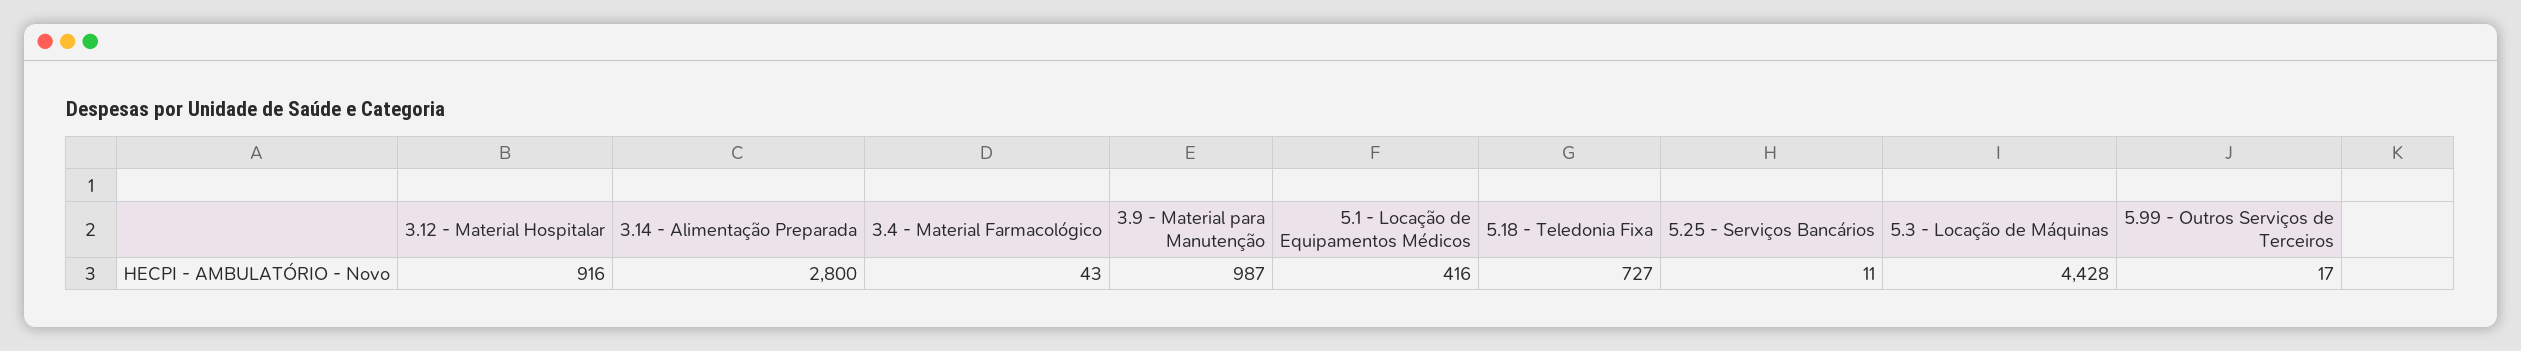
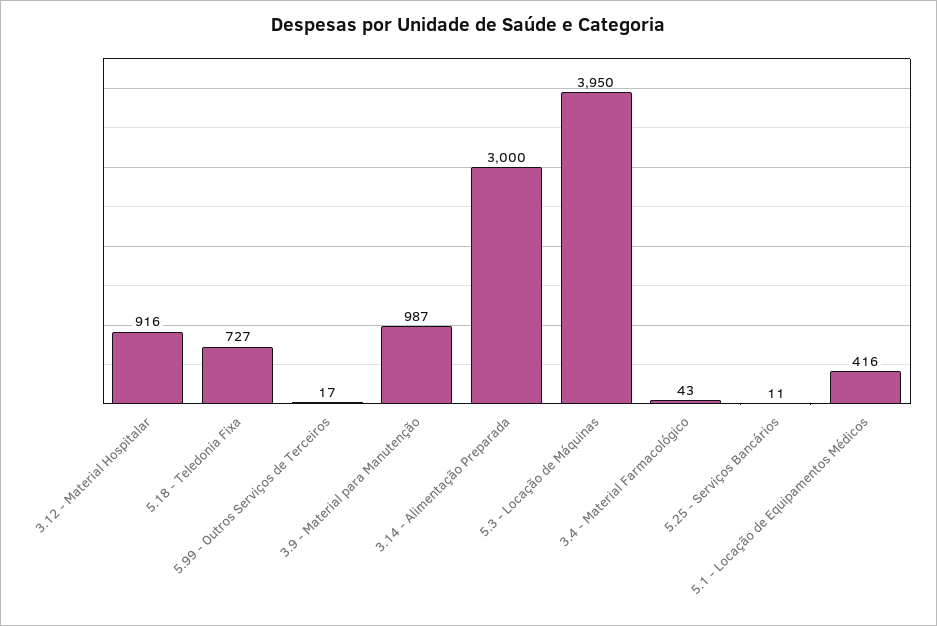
  {
    "3.12 - Material Hospitalar": 916,
-   "3.14 - Alimentação Preparada": 2800,
+   "3.14 - Alimentação Preparada": 3000,
    "3.4 - Material Farmacológico": 43,
    "3.9 - Material para Manutenção": 987,
    "5.1 - Locação de Equipamentos Médicos": 416,
    "5.18 - Teledonia Fixa": 727,
    "5.25 - Serviços Bancários": 11,
-   "5.3 - Locação de Máquinas": 4428,
+   "5.3 - Locação de Máquinas": 3950,
    "5.99 - Outros Serviços de Terceiros": 17
  }

